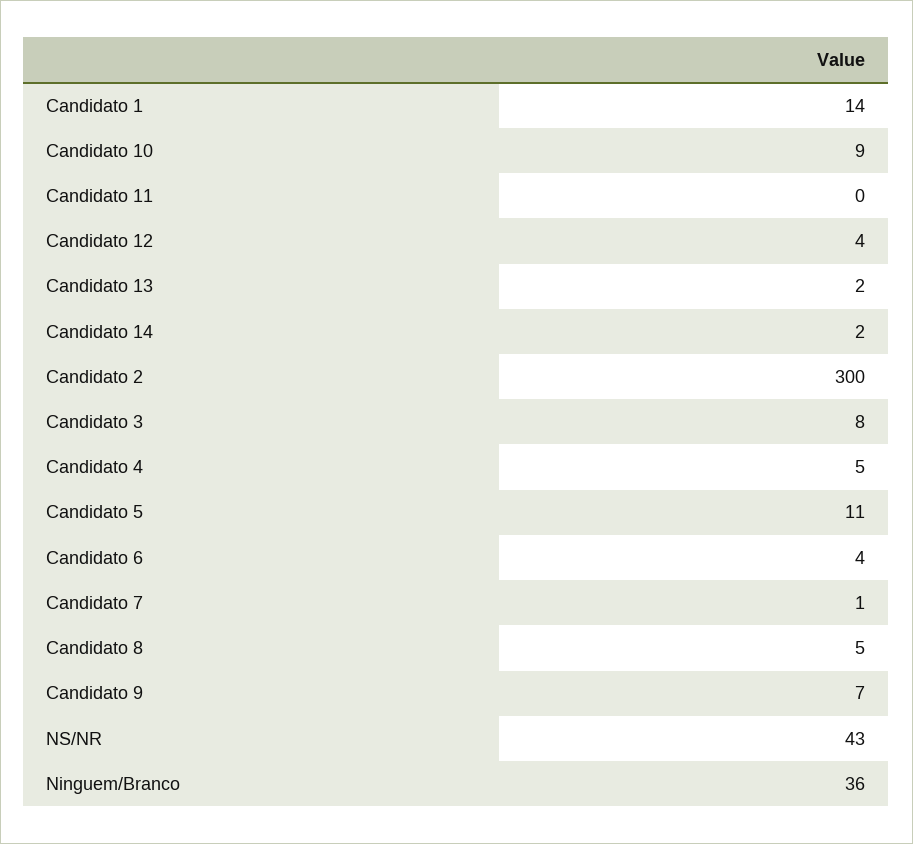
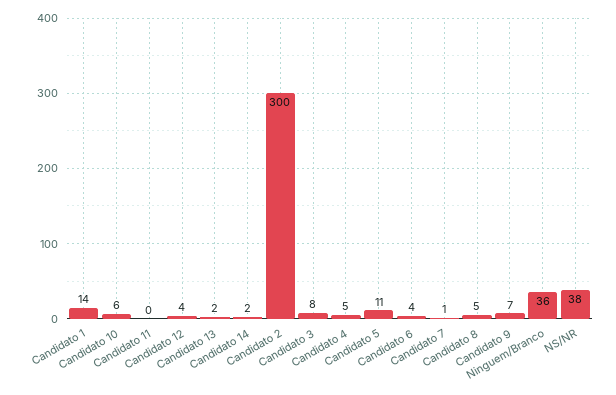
  {
    "Candidato 1": 14,
-   "Candidato 10": 9,
+   "Candidato 10": 6,
    "Candidato 11": 0,
    "Candidato 12": 4,
    "Candidato 13": 2,
    "Candidato 14": 2,
    "Candidato 2": 300,
    "Candidato 3": 8,
    "Candidato 4": 5,
    "Candidato 5": 11,
    "Candidato 6": 4,
    "Candidato 7": 1,
    "Candidato 8": 5,
    "Candidato 9": 7,
-   "NS/NR": 43,
+   "NS/NR": 38,
    "Ninguem/Branco": 36
  }

